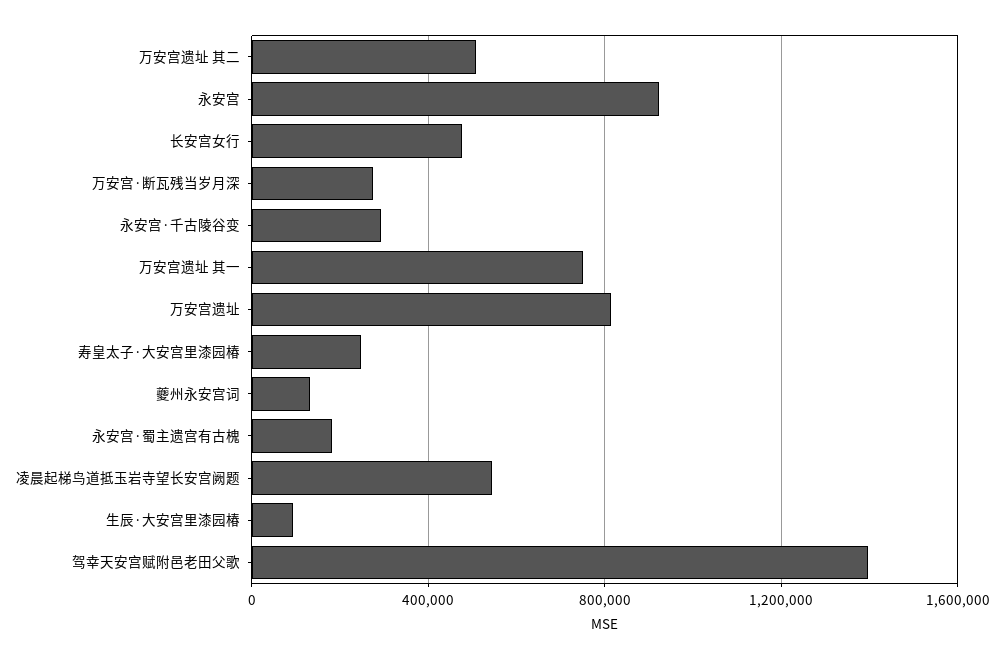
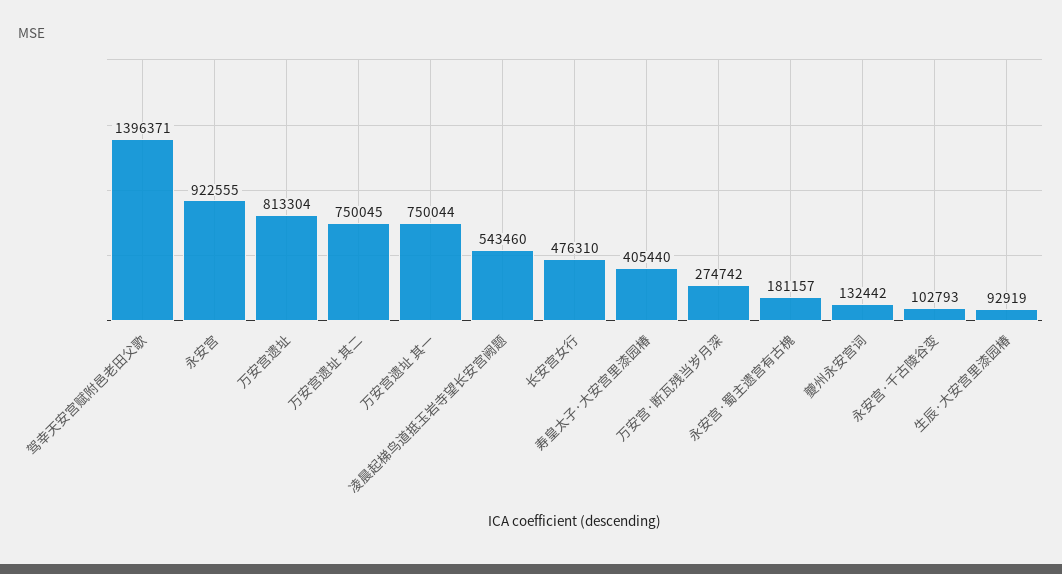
  {
-   "万安宫遗址 其二": 500000,
+   "万安宫遗址 其二": 750045,
    "永安宫": 922555,
    "长安宫女行": 476310,
    "万安宫·断瓦残当岁月深": 274742,
-   "永安宫·千古陵谷变": 300000,
+   "永安宫·千古陵谷变": 102793,
    "万安宫遗址 其一": 750044,
    "万安宫遗址": 813304,
-   "寿皇太子·大安宫里漆园椿": 250000,
+   "寿皇太子·大安宫里漆园椿": 405440,
    "夔州永安宫词": 132442,
    "永安宫·蜀主遗宫有古槐": 181157,
    "凌晨起梯鸟道抵玉岩寺望长安宫阙题": 543460,
    "生辰·大安宫里漆园椿": 92919,
    "驾幸天安宫赋附邑老田父歌": 1396371
  }

